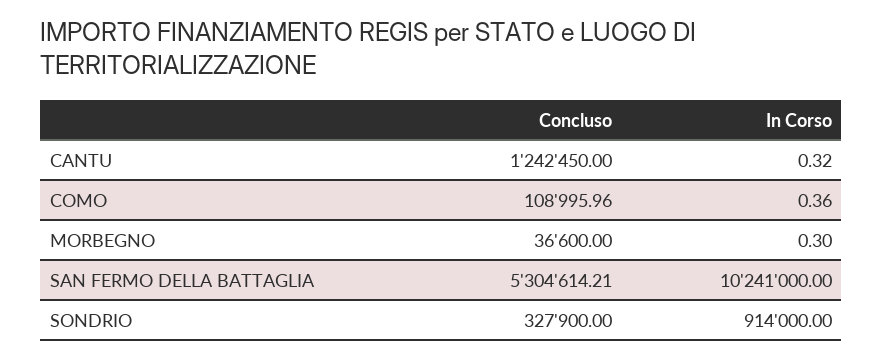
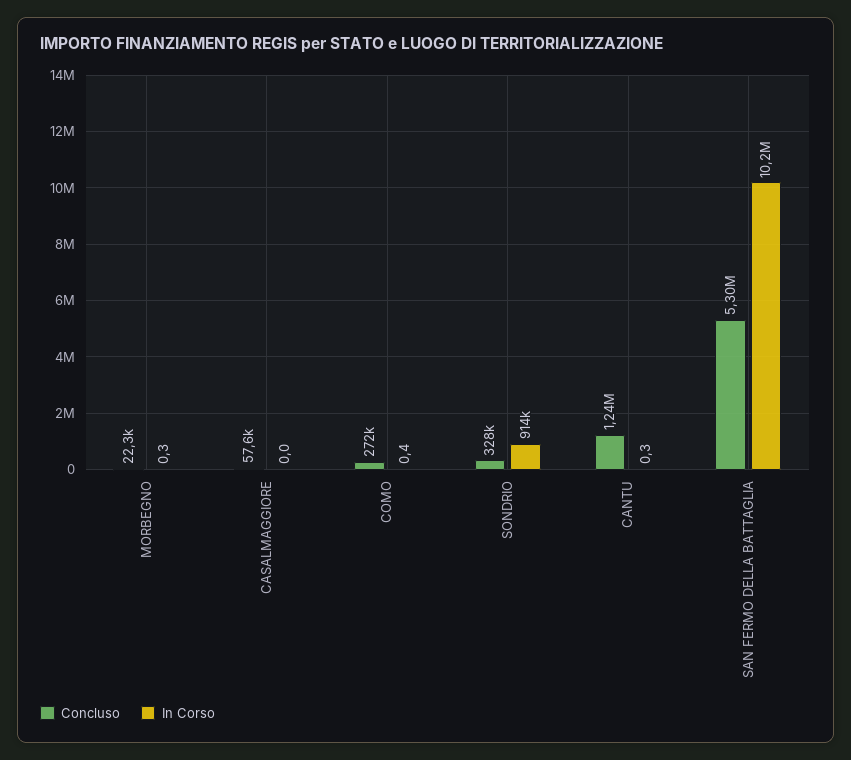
  {
    "Concluso": {
      "CANTU": 1242450,
-     "COMO": 108995.96,
+     "COMO": 272000,
-     "MORBEGNO": 36600,
+     "MORBEGNO": 22300,
      "SAN FERMO DELLA BATTAGLIA": 5304614.21,
-     "SONDRIO": 327900
+     "SONDRIO": 327900,
+     "CASALMAGGIORE": 57600
    },
    "In Corso": {
      "CANTU": 0.32,
      "COMO": 0.36,
      "MORBEGNO": 0.3,
      "SAN FERMO DELLA BATTAGLIA": 10241000,
-     "SONDRIO": 914000
+     "SONDRIO": 914000,
+     "CASALMAGGIORE": 0
    }
  }

